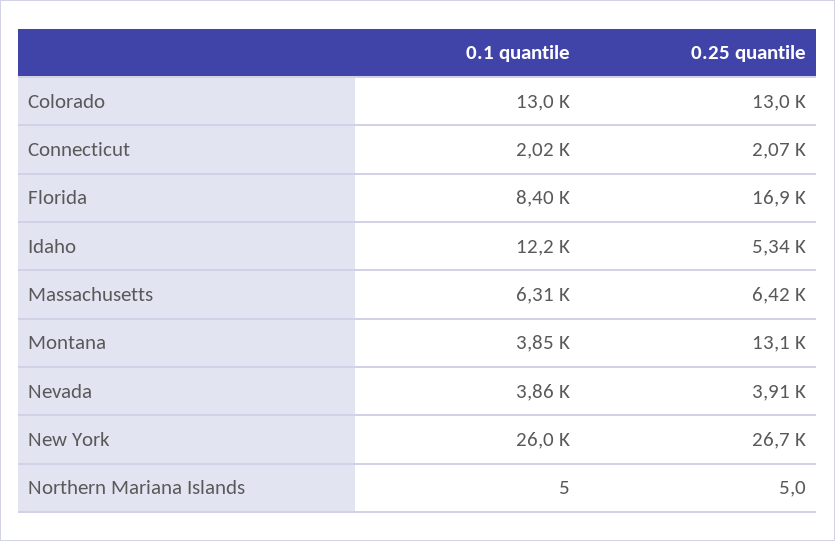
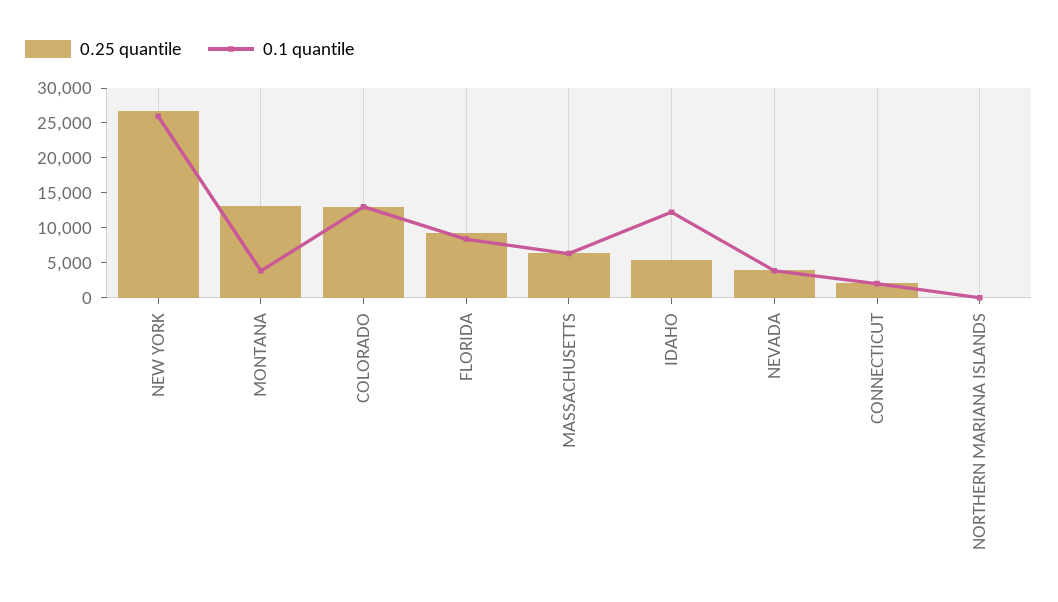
  {
    "0.1 quantile": {
      "Colorado": 13000,
      "Connecticut": 2020,
      "Florida": 8400,
      "Idaho": 12200,
      "Massachusetts": 6310,
      "Montana": 3850,
      "Nevada": 3860,
      "New York": 26000,
      "Northern Mariana Islands": 5
    },
    "0.25 quantile": {
      "Colorado": 13000,
      "Connecticut": 2070,
-     "Florida": 16900,
+     "Florida": 10000,
      "Idaho": 5340,
      "Massachusetts": 6420,
      "Montana": 13100,
      "Nevada": 3910,
      "New York": 26700,
      "Northern Mariana Islands": 5
    }
  }

